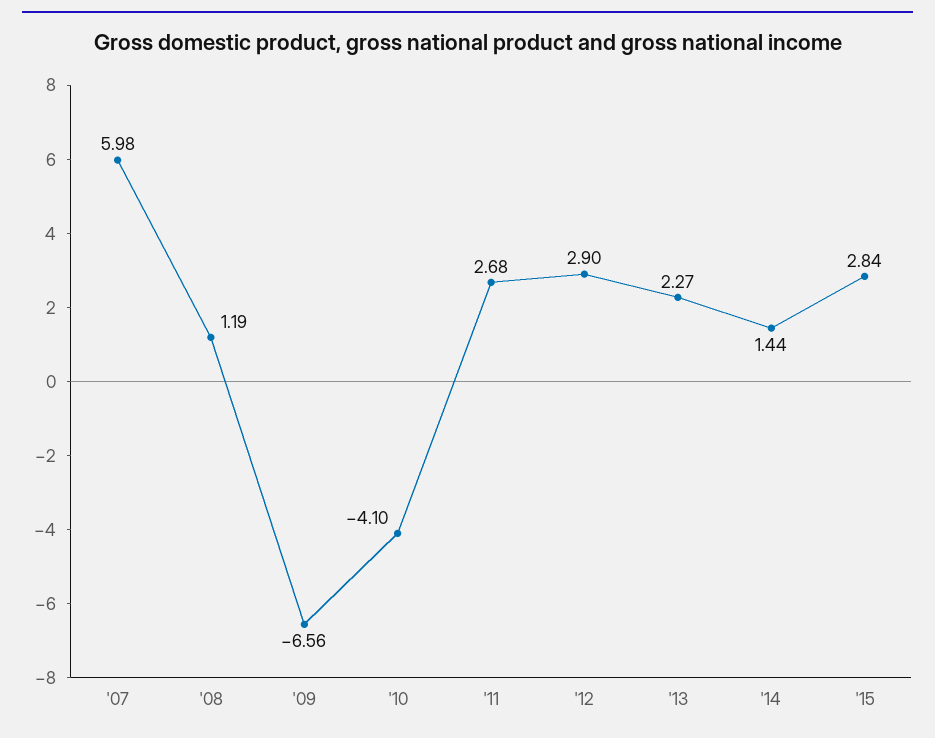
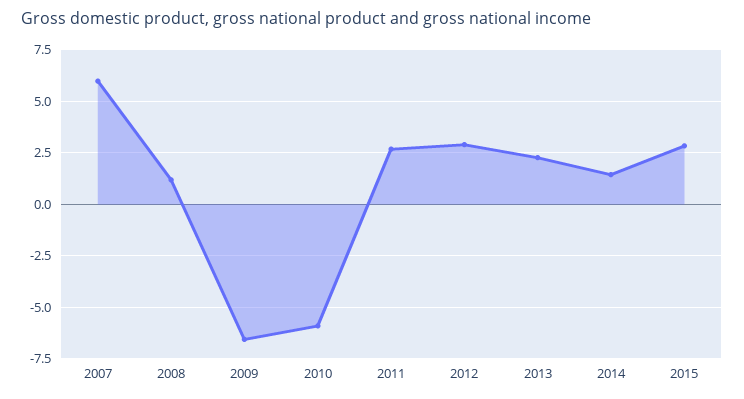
  {
    "'07": 5.98,
    "'08": 1.19,
    "'09": -6.56,
-   "'10": -4.1,
+   "'10": -6,
    "'11": 2.68,
    "'12": 2.9,
    "'13": 2.27,
    "'14": 1.44,
    "'15": 2.84
  }

